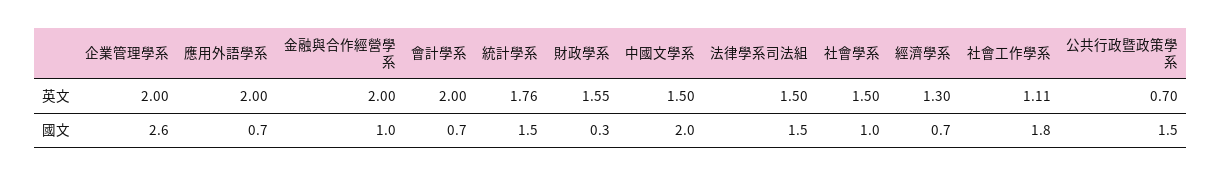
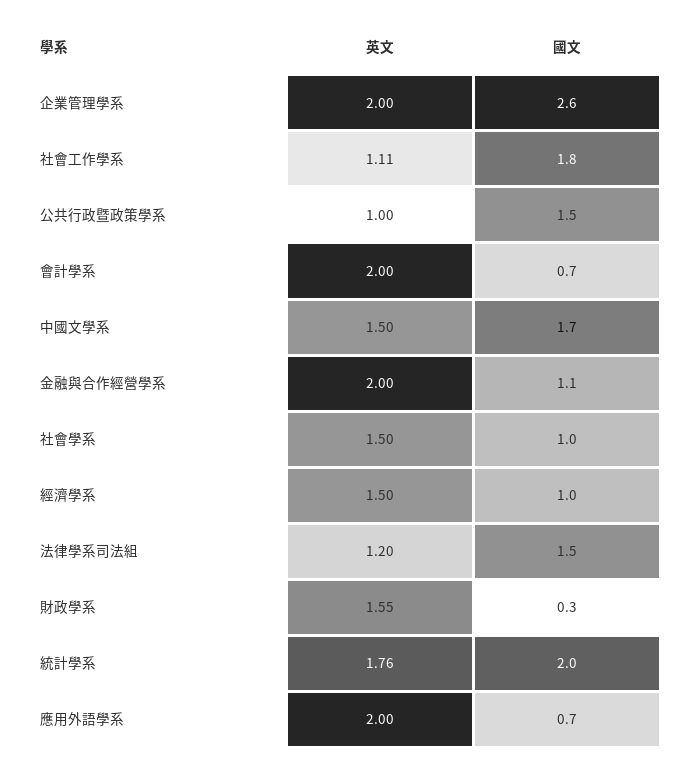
  {
    "企業管理學系": {
      "英文": 2,
      "國文": 2.6
    },
    "應用外語學系": {
      "英文": 2,
      "國文": 0.7
    },
    "金融與合作經營學系": {
      "英文": 2,
-     "國文": 1
+     "國文": 1.1
    },
    "會計學系": {
      "英文": 2,
      "國文": 0.7
    },
    "統計學系": {
      "英文": 1.76,
-     "國文": 1.5
+     "國文": 2
    },
    "財政學系": {
      "英文": 1.55,
      "國文": 0.3
    },
    "中國文學系": {
      "英文": 1.5,
-     "國文": 2
+     "國文": 1.7
    },
    "法律學系司法組": {
-     "英文": 1.5,
+     "英文": 1.2,
      "國文": 1.5
    },
    "社會學系": {
      "英文": 1.5,
      "國文": 1
    },
    "經濟學系": {
-     "英文": 1.3,
+     "英文": 1.5,
-     "國文": 0.7
+     "國文": 1
    },
    "社會工作學系": {
      "英文": 1.11,
      "國文": 1.8
    },
    "公共行政暨政策學系": {
-     "英文": 0.7,
+     "英文": 1,
      "國文": 1.5
    }
  }

